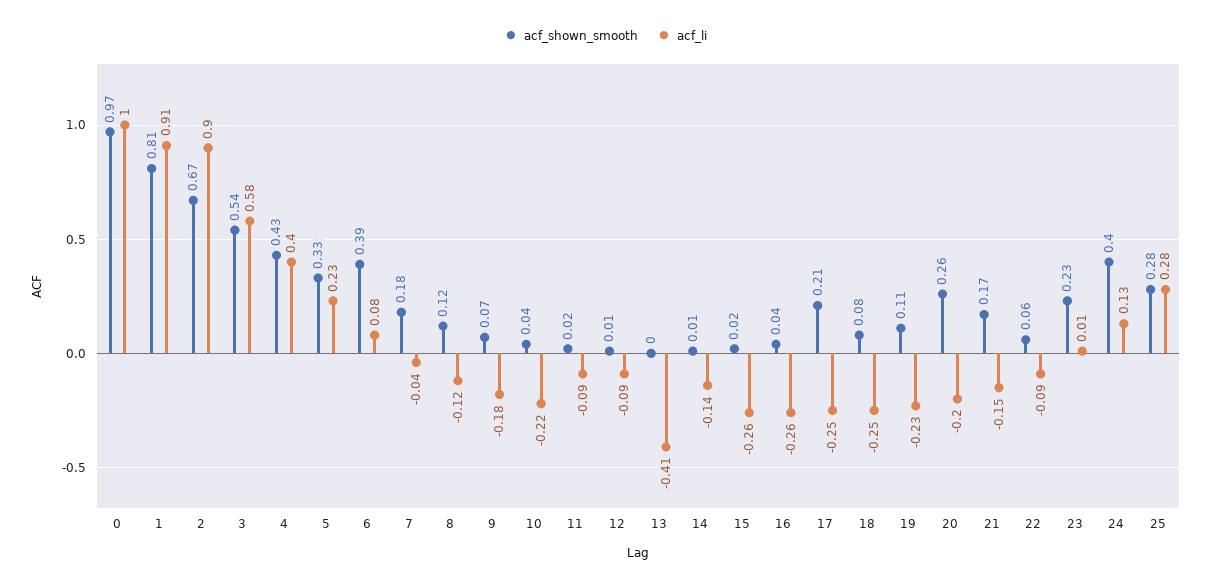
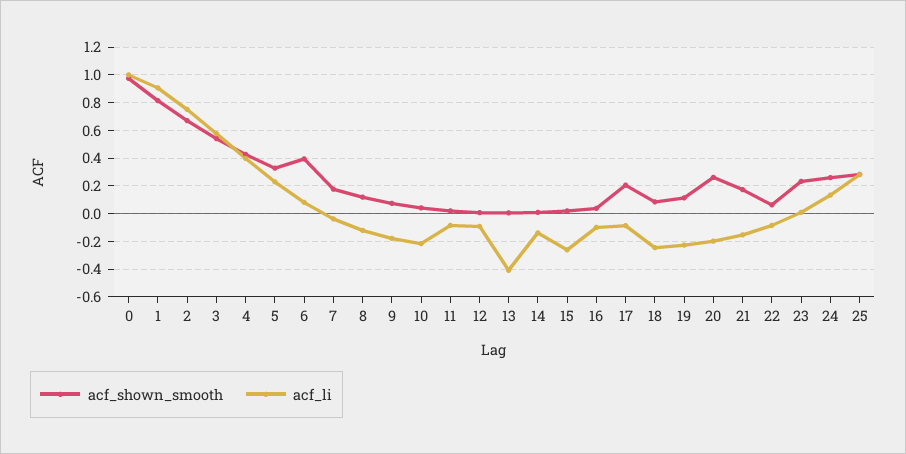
  {
    "acf_shown_smooth": {
      "0": 0.97,
      "1": 0.81,
      "2": 0.67,
      "3": 0.54,
      "4": 0.43,
      "5": 0.33,
      "6": 0.39,
      "7": 0.18,
      "8": 0.12,
      "9": 0.07,
      "10": 0.04,
      "11": 0.02,
      "12": 0.01,
      "13": 0,
      "14": 0.01,
      "15": 0.02,
      "16": 0.04,
      "17": 0.21,
      "18": 0.08,
      "19": 0.11,
      "20": 0.26,
      "21": 0.17,
      "22": 0.06,
      "23": 0.23,
-     "24": 0.4,
+     "24": 0.25,
      "25": 0.28
    },
    "acf_li": {
      "0": 1,
      "1": 0.91,
-     "2": 0.9,
+     "2": 0.75,
      "3": 0.58,
      "4": 0.4,
      "5": 0.23,
      "6": 0.08,
      "7": -0.04,
      "8": -0.12,
      "9": -0.18,
      "10": -0.22,
      "11": -0.09,
      "12": -0.09,
      "13": -0.41,
      "14": -0.14,
      "15": -0.26,
-     "16": -0.26,
+     "16": -0.1,
-     "17": -0.25,
+     "17": -0.1,
      "18": -0.25,
      "19": -0.23,
      "20": -0.2,
      "21": -0.15,
      "22": -0.09,
      "23": 0.01,
      "24": 0.13,
      "25": 0.28
    }
  }

